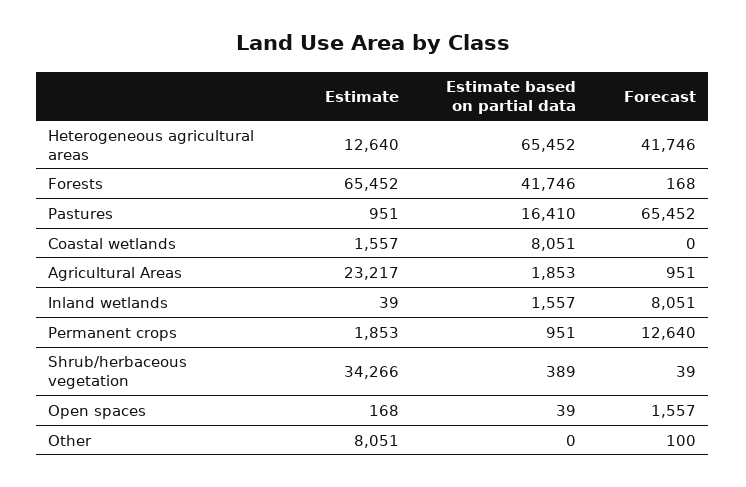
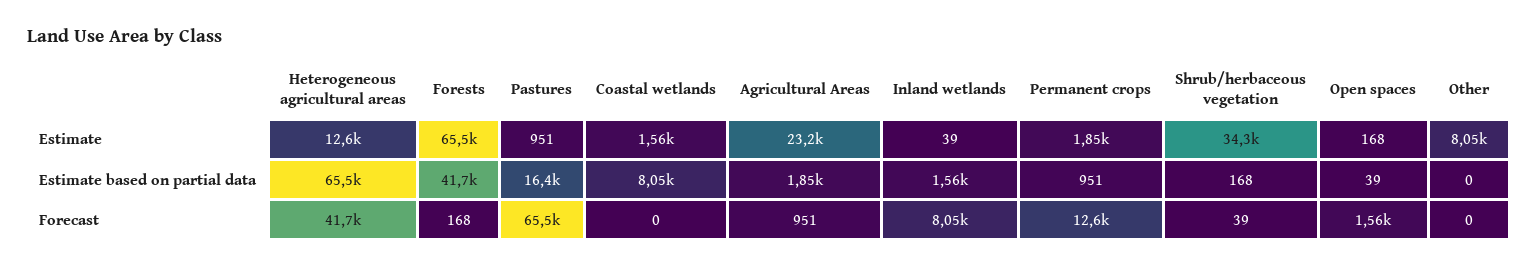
  {
    "Estimate": {
      "Heterogeneous agricultural areas": 12640,
      "Forests": 65452,
      "Pastures": 951,
      "Coastal wetlands": 1557,
      "Agricultural Areas": 23217,
      "Inland wetlands": 39,
      "Permanent crops": 1853,
      "Shrub/herbaceous vegetation": 34266,
      "Open spaces": 168,
      "Other": 8051
    },
    "Estimate based on partial data": {
      "Heterogeneous agricultural areas": 65452,
      "Forests": 41746,
      "Pastures": 16410,
      "Coastal wetlands": 8051,
      "Agricultural Areas": 1853,
      "Inland wetlands": 1557,
      "Permanent crops": 951,
-     "Shrub/herbaceous vegetation": 389,
+     "Shrub/herbaceous vegetation": 168,
      "Open spaces": 39,
      "Other": 0
    },
    "Forecast": {
      "Heterogeneous agricultural areas": 41746,
      "Forests": 168,
      "Pastures": 65452,
      "Coastal wetlands": 0,
      "Agricultural Areas": 951,
      "Inland wetlands": 8051,
      "Permanent crops": 12640,
      "Shrub/herbaceous vegetation": 39,
      "Open spaces": 1557,
-     "Other": 100
+     "Other": 0
    }
  }

